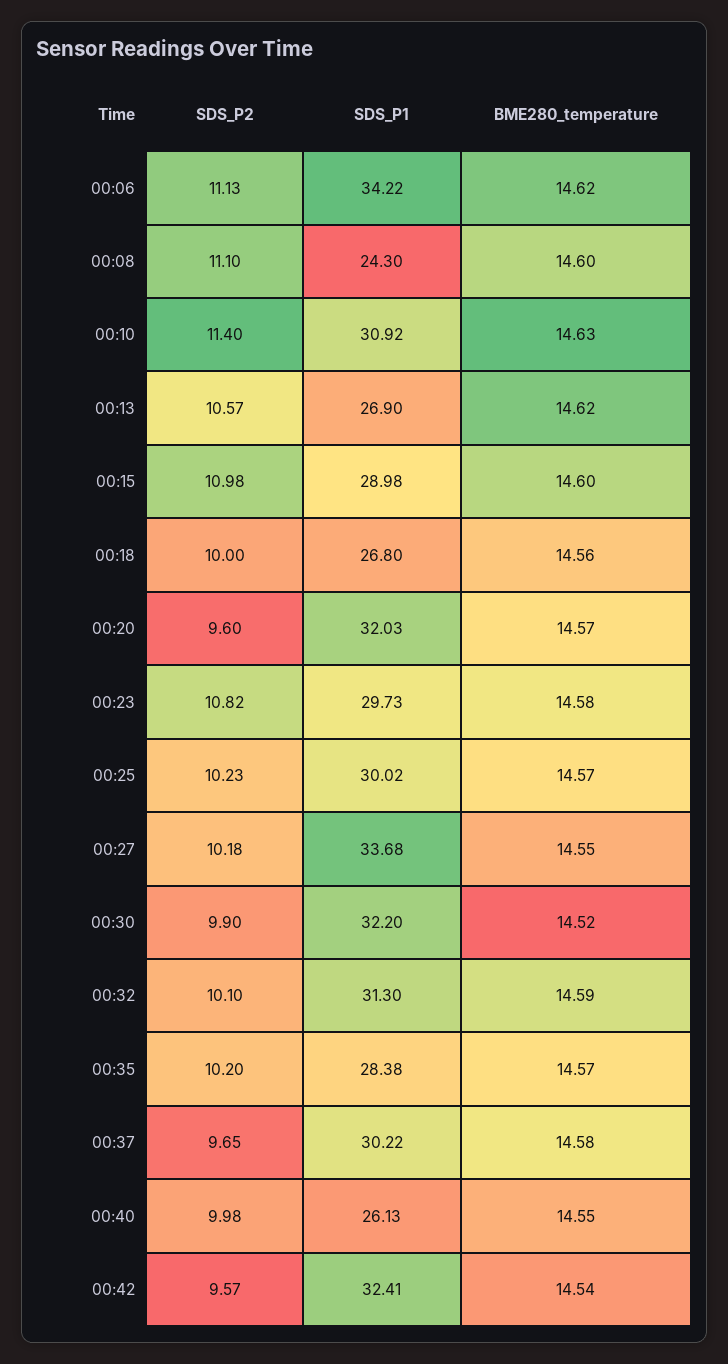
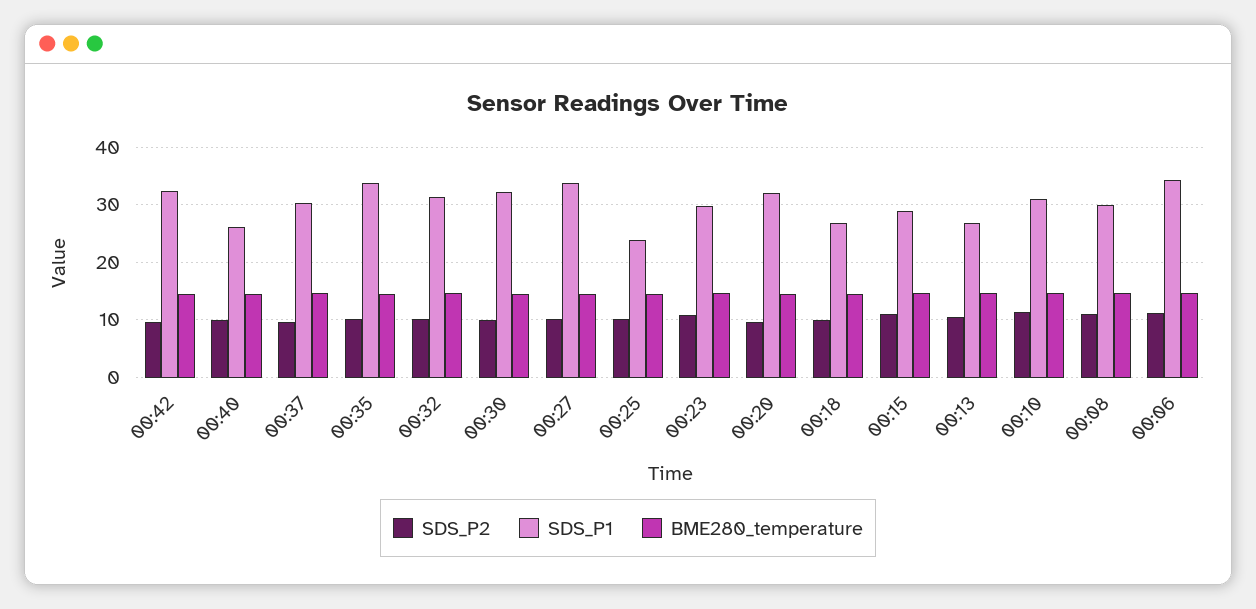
  {
    "SDS_P2": {
      "00:06": 11.13,
      "00:08": 11.1,
      "00:10": 11.4,
      "00:13": 10.57,
      "00:15": 10.98,
      "00:18": 10,
      "00:20": 9.6,
      "00:23": 10.82,
      "00:25": 10.23,
      "00:27": 10.18,
      "00:30": 9.9,
      "00:32": 10.1,
      "00:35": 10.2,
      "00:37": 9.65,
      "00:40": 9.98,
      "00:42": 9.57
    },
    "SDS_P1": {
      "00:06": 34.22,
-     "00:08": 24.3,
+     "00:08": 30,
      "00:10": 30.92,
      "00:13": 26.9,
      "00:15": 28.98,
      "00:18": 26.8,
      "00:20": 32.03,
      "00:23": 29.73,
-     "00:25": 30.02,
+     "00:25": 24,
      "00:27": 33.68,
      "00:30": 32.2,
      "00:32": 31.3,
-     "00:35": 28.38,
+     "00:35": 34,
      "00:37": 30.22,
      "00:40": 26.13,
      "00:42": 32.41
    },
    "BME280_temperature": {
      "00:06": 14.62,
      "00:08": 14.6,
      "00:10": 14.63,
      "00:13": 14.62,
      "00:15": 14.6,
      "00:18": 14.56,
      "00:20": 14.57,
      "00:23": 14.58,
      "00:25": 14.57,
      "00:27": 14.55,
      "00:30": 14.52,
      "00:32": 14.59,
      "00:35": 14.57,
      "00:37": 14.58,
      "00:40": 14.55,
      "00:42": 14.54
    }
  }

